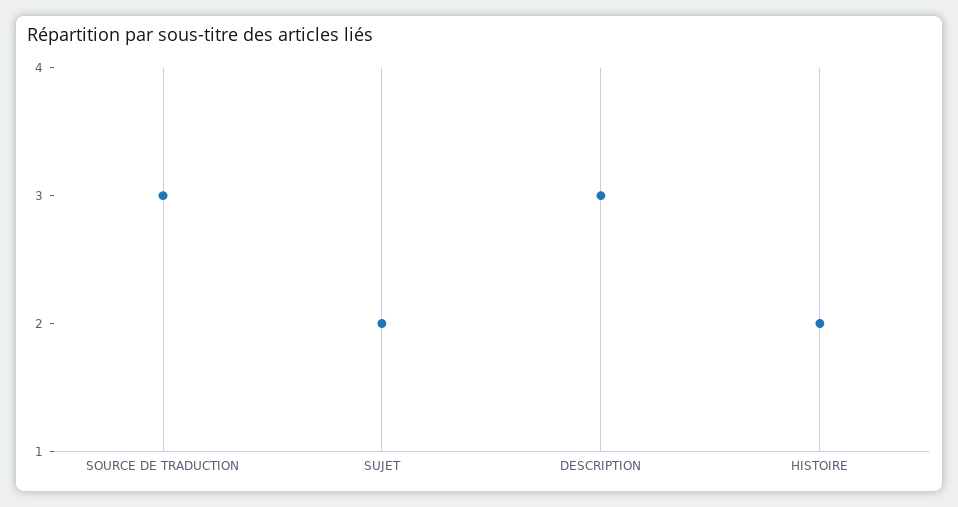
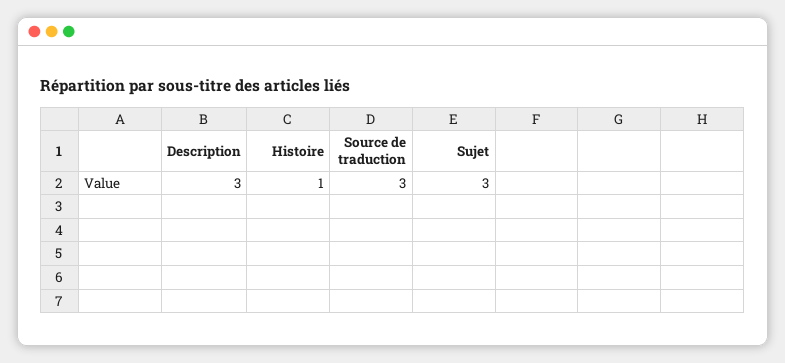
  {
    "SOURCE DE TRADUCTION": 3,
-   "SUJET": 2,
+   "SUJET": 3,
    "DESCRIPTION": 3,
-   "HISTOIRE": 2
+   "HISTOIRE": 1
  }

